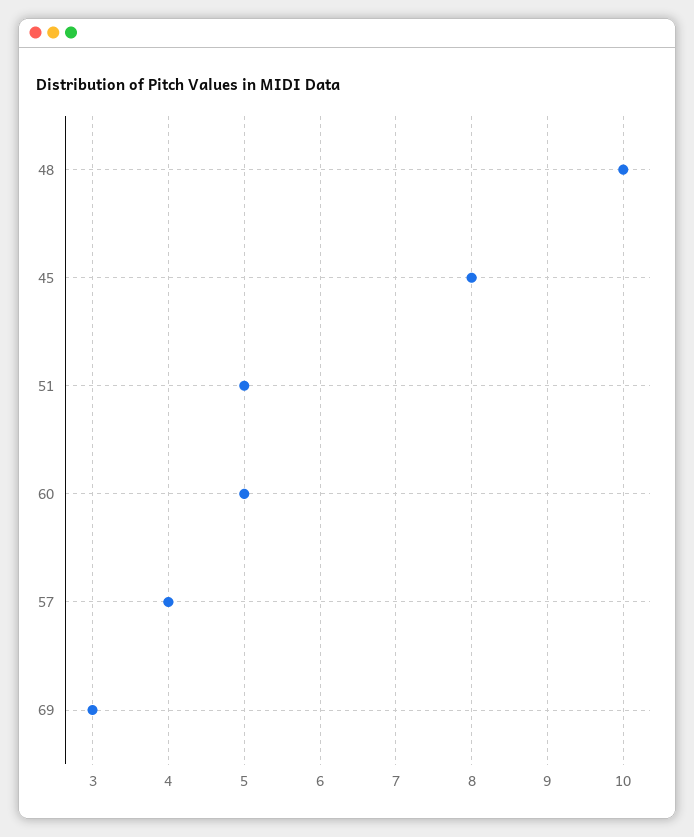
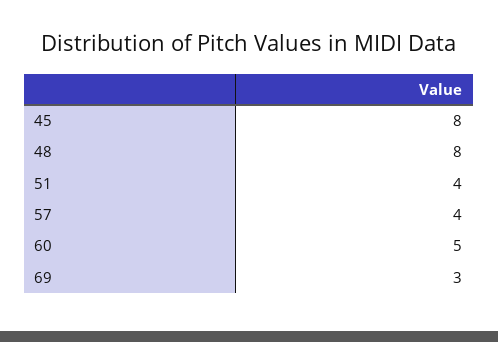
  {
-   "48": 10,
+   "48": 8,
    "45": 8,
-   "51": 5,
+   "51": 4,
    "60": 5,
    "57": 4,
    "69": 3
  }

